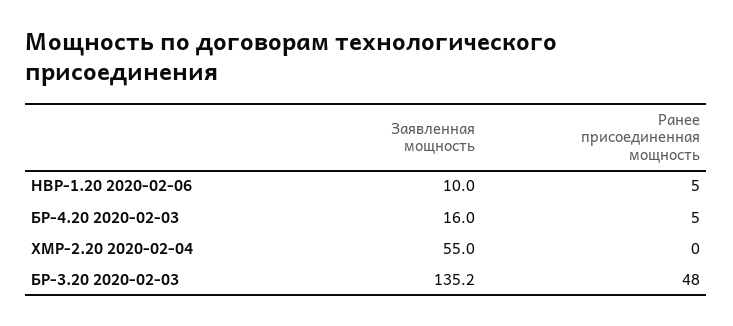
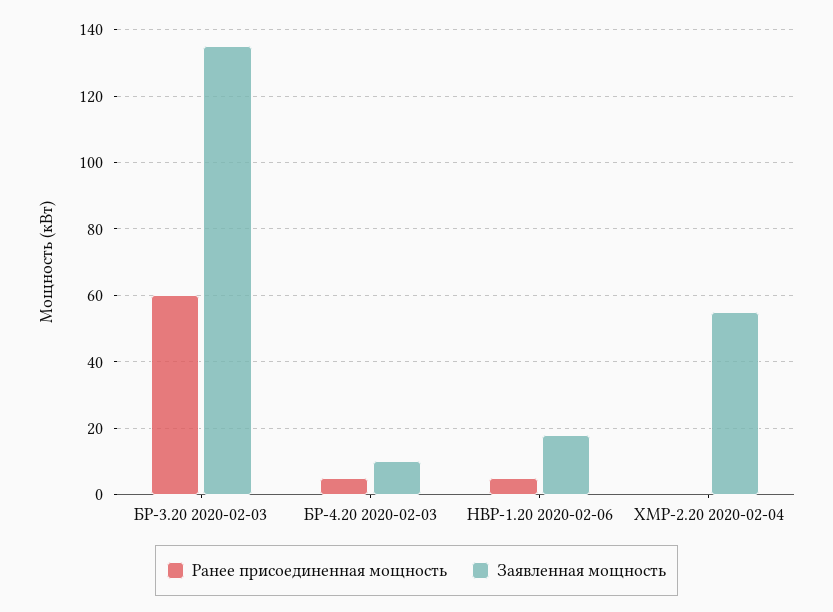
  {
    "Заявленная мощность": {
-     "НВР-1.20 2020-02-06": 10,
+     "НВР-1.20 2020-02-06": 18,
-     "БР-4.20 2020-02-03": 16,
+     "БР-4.20 2020-02-03": 10,
      "ХМР-2.20 2020-02-04": 55,
      "БР-3.20 2020-02-03": 135.2
    },
    "Ранее присоединенная мощность": {
      "НВР-1.20 2020-02-06": 5,
      "БР-4.20 2020-02-03": 5,
      "ХМР-2.20 2020-02-04": 0,
-     "БР-3.20 2020-02-03": 48
+     "БР-3.20 2020-02-03": 60
    }
  }

